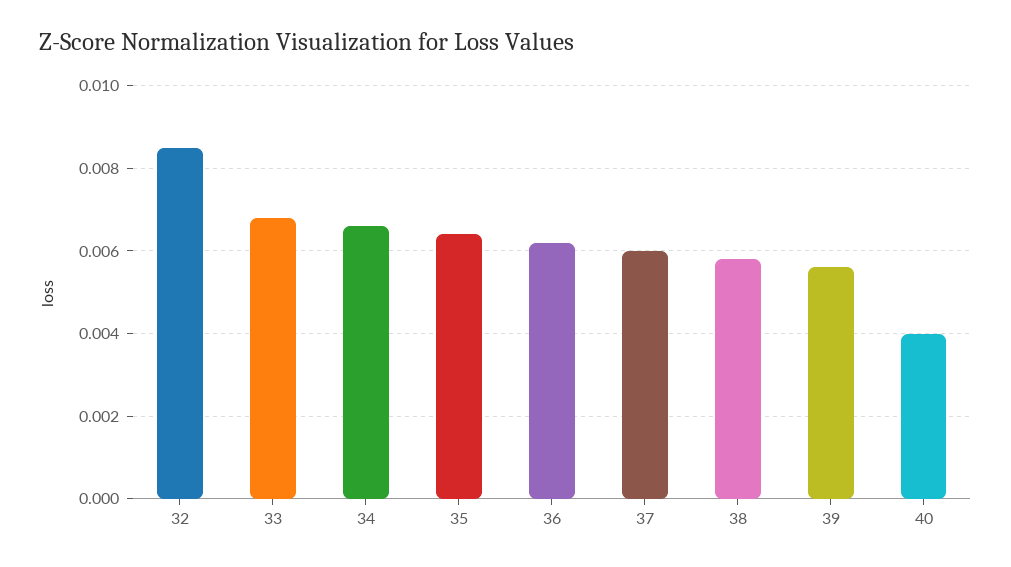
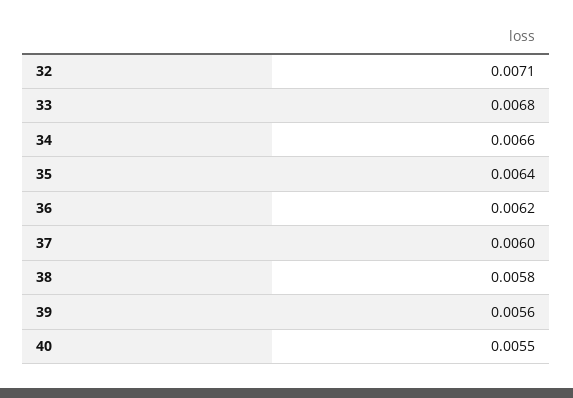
  {
-   "32": 0.0085,
+   "32": 0.0071,
    "33": 0.0068,
    "34": 0.0066,
    "35": 0.0064,
    "36": 0.0062,
    "37": 0.006,
    "38": 0.0058,
    "39": 0.0056,
-   "40": 0.004
+   "40": 0.0055
  }

